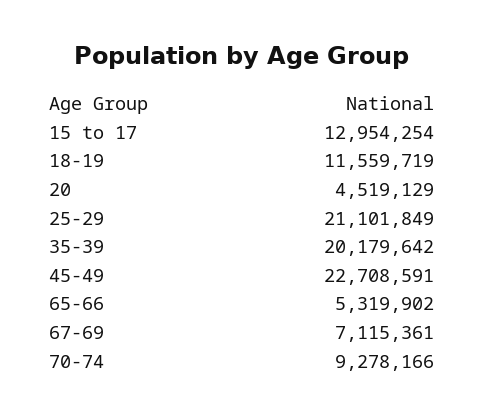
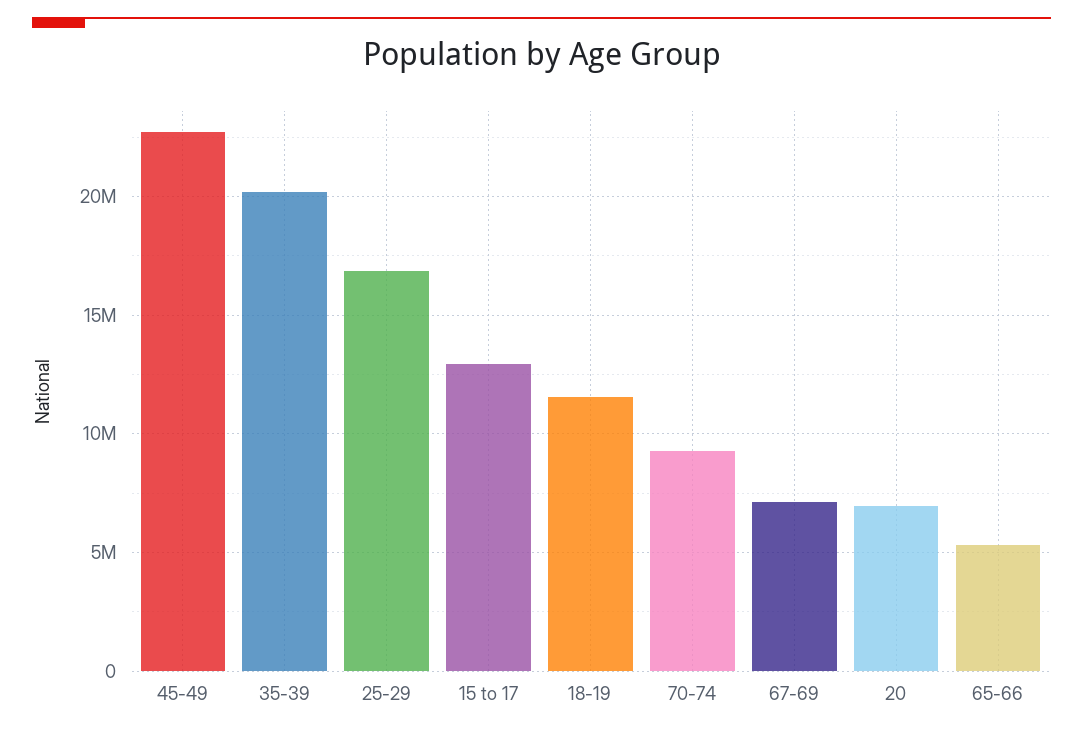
  {
    "15 to 17": 12954254,
    "18-19": 11559719,
-   "20": 4519129,
+   "20": 7000000,
-   "25-29": 21101849,
+   "25-29": 17000000,
    "35-39": 20179642,
    "45-49": 22708591,
    "65-66": 5319902,
    "67-69": 7115361,
    "70-74": 9278166
  }

